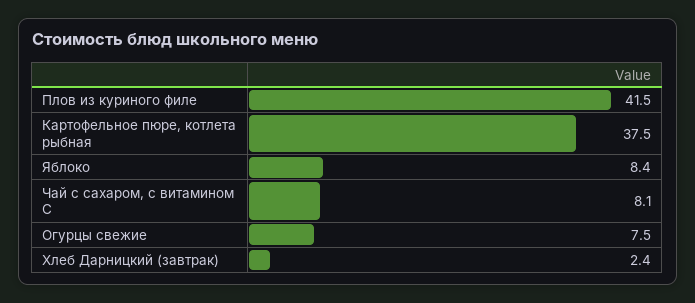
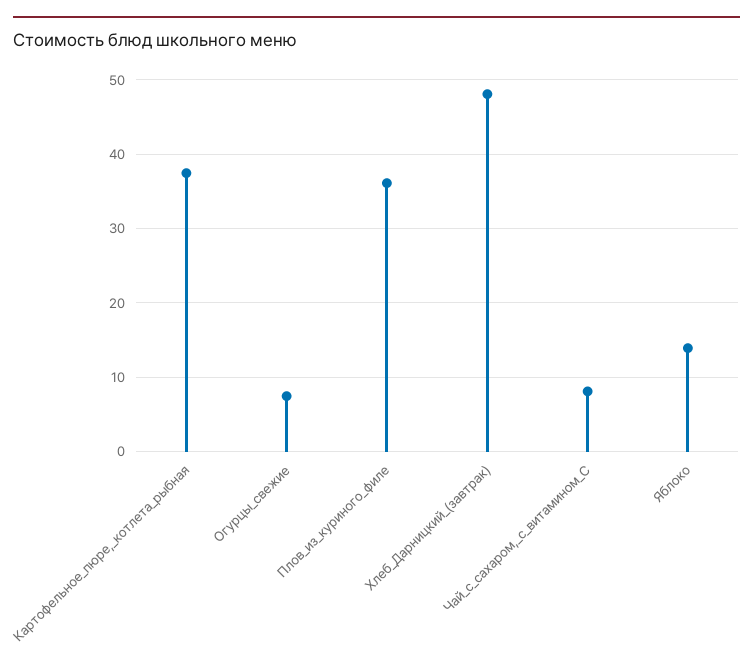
  {
-   "Плов из куриного филе": 41.5,
+   "Плов из куриного филе": 36,
    "Картофельное пюре, котлета рыбная": 37.5,
-   "Яблоко": 8.4,
+   "Яблоко": 14,
    "Чай с сахаром, с витамином С": 8.1,
    "Огурцы свежие": 7.5,
-   "Хлеб Дарницкий (завтрак)": 2.4
+   "Хлеб Дарницкий (завтрак)": 48
  }

